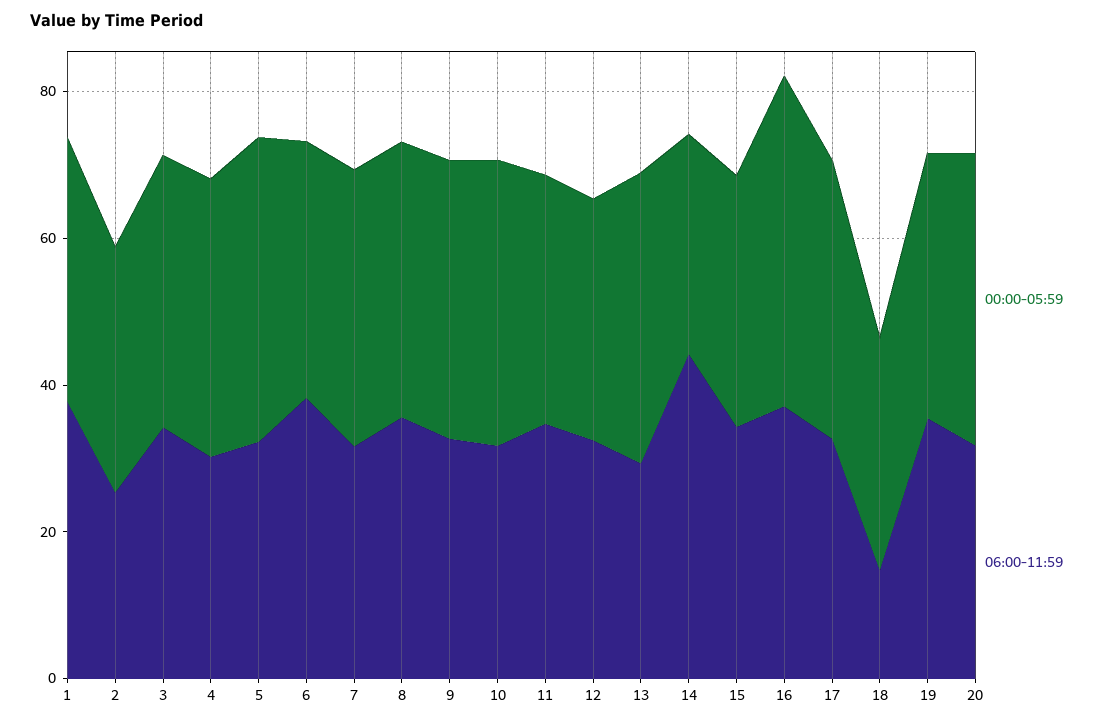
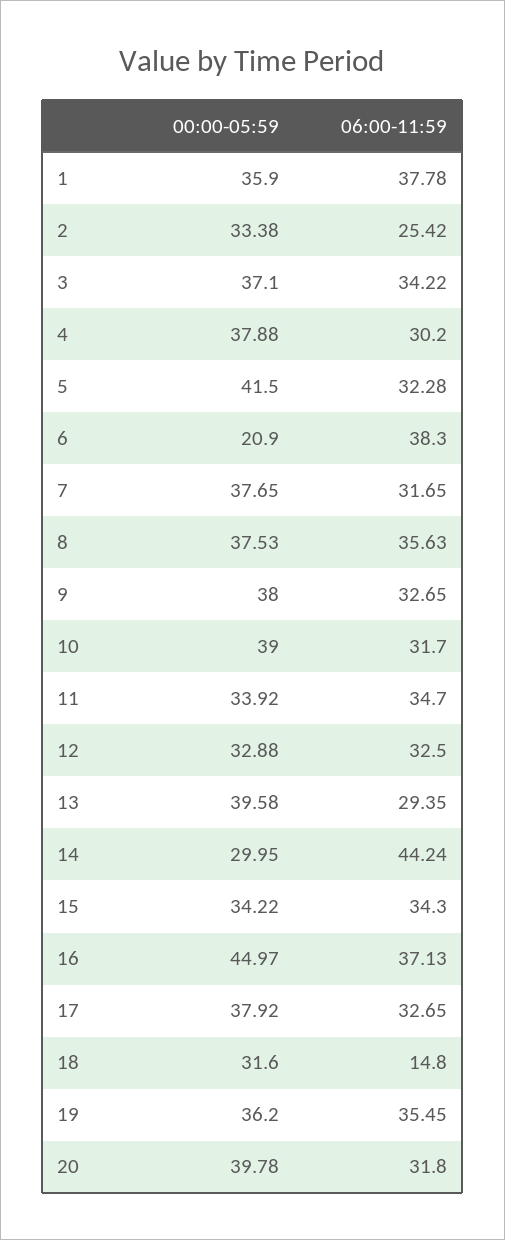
  {
    "00:00-05:59": {
      "1": 35.9,
      "2": 33.38,
      "3": 37.1,
      "4": 37.88,
      "5": 41.5,
-     "6": 35,
+     "6": 20.9,
      "7": 37.65,
      "8": 37.53,
      "9": 38,
      "10": 39,
      "11": 33.92,
      "12": 32.88,
      "13": 39.58,
      "14": 29.95,
      "15": 34.22,
      "16": 44.97,
      "17": 37.92,
      "18": 31.6,
      "19": 36.2,
      "20": 39.78
    },
    "06:00-11:59": {
      "1": 37.78,
      "2": 25.42,
      "3": 34.22,
      "4": 30.2,
      "5": 32.28,
      "6": 38.3,
      "7": 31.65,
      "8": 35.63,
      "9": 32.65,
      "10": 31.7,
      "11": 34.7,
      "12": 32.5,
      "13": 29.35,
      "14": 44.24,
      "15": 34.3,
      "16": 37.13,
      "17": 32.65,
      "18": 14.8,
      "19": 35.45,
      "20": 31.8
    }
  }

